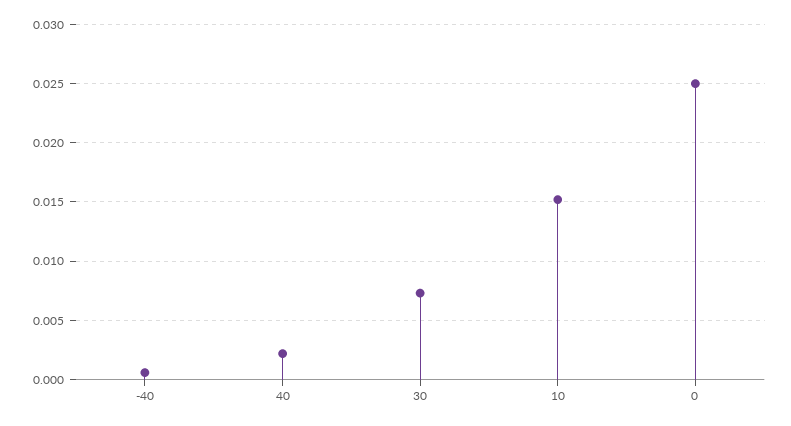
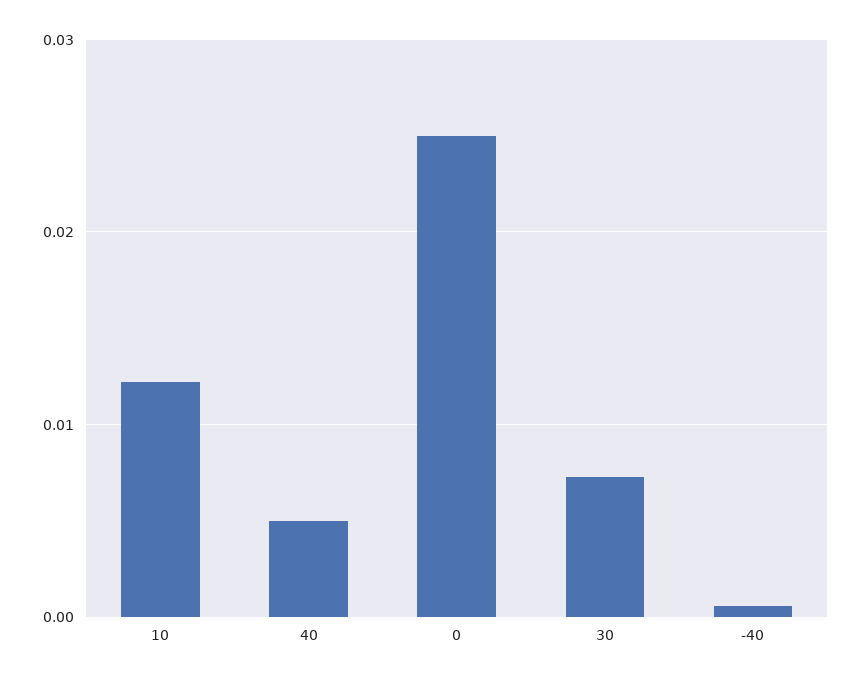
  {
    "-40": 0.001,
-   "40": 0.002,
+   "40": 0.005,
    "30": 0.007,
-   "10": 0.015,
+   "10": 0.012,
    "0": 0.025
  }

